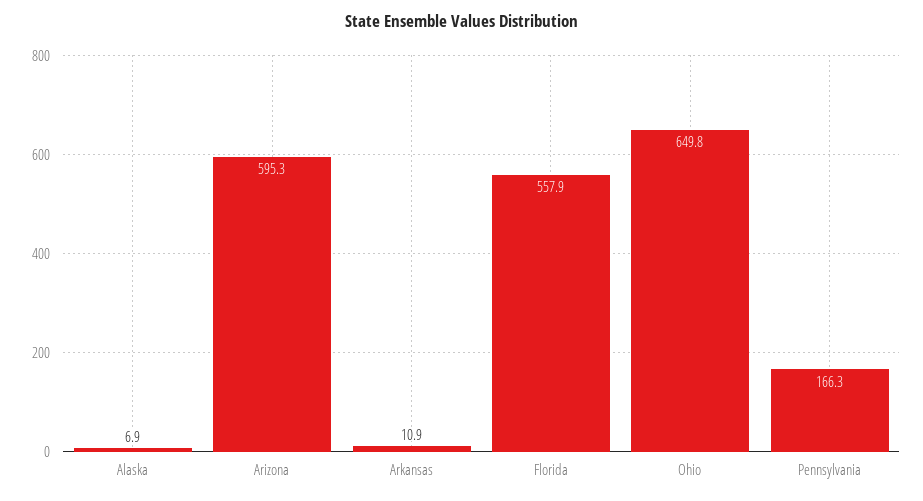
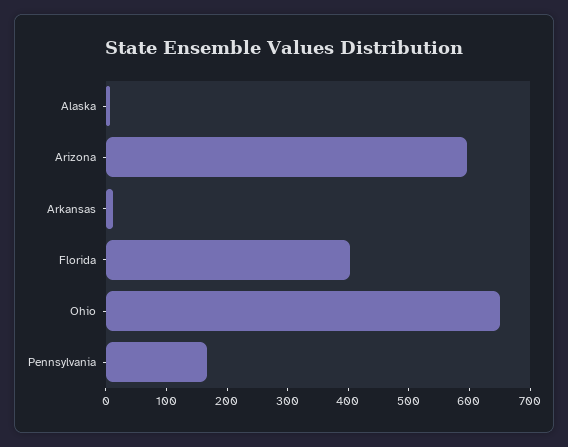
  {
    "Alaska": 6.9,
    "Arizona": 595.3,
    "Arkansas": 10.9,
-   "Florida": 557.9,
+   "Florida": 400,
    "Ohio": 649.8,
    "Pennsylvania": 166.3
  }

